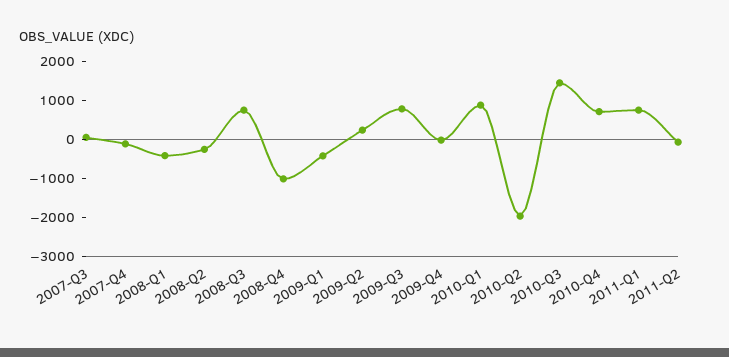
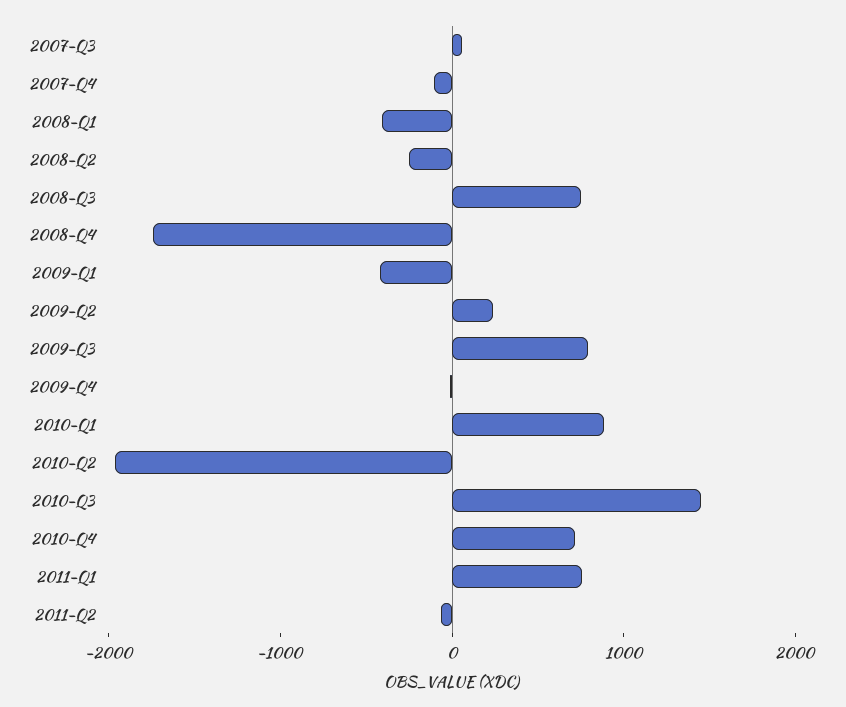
  {
    "2007-Q3": 0,
    "2007-Q4": -200,
    "2008-Q1": -400,
    "2008-Q2": -200,
    "2008-Q3": 800,
-   "2008-Q4": -1000,
+   "2008-Q4": -1800,
    "2009-Q1": -400,
    "2009-Q2": 200,
    "2009-Q3": 800,
    "2009-Q4": 0,
    "2010-Q1": 800,
    "2010-Q2": -2000,
    "2010-Q3": 1400,
    "2010-Q4": 800,
    "2011-Q1": 800,
    "2011-Q2": 0
  }

